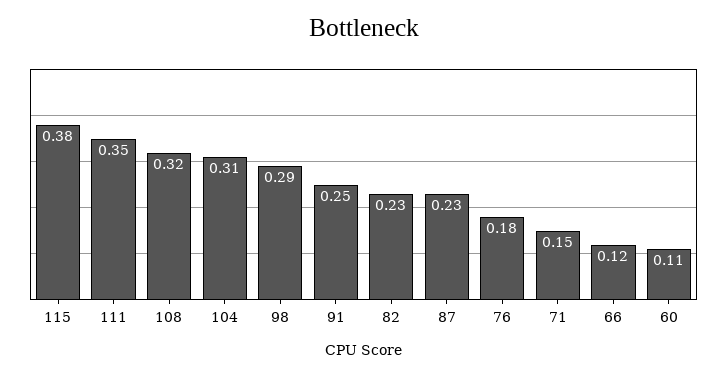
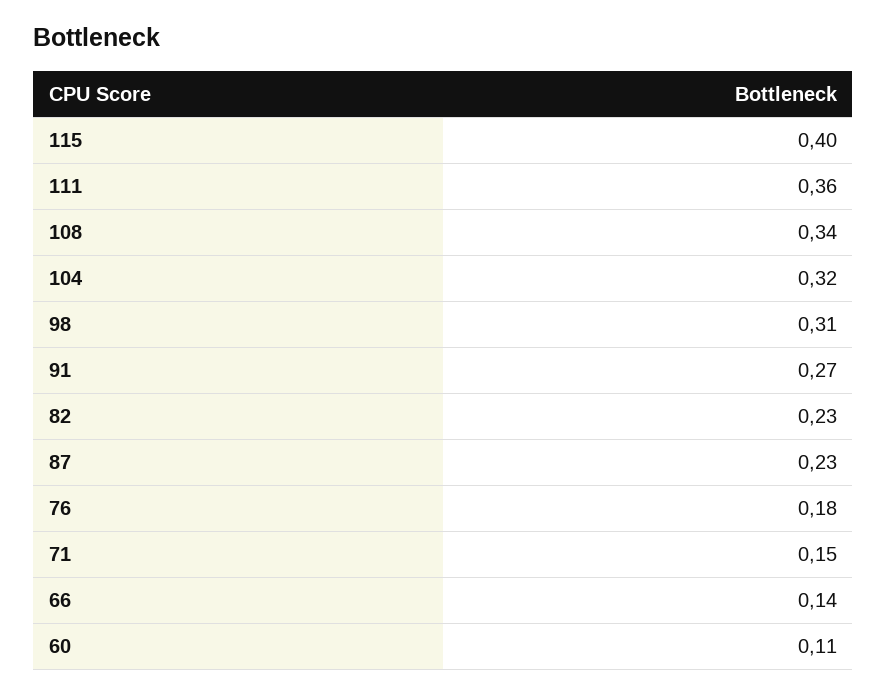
  {
-   "115": 0.38,
+   "115": 0.4,
-   "111": 0.35,
+   "111": 0.36,
-   "108": 0.32,
+   "108": 0.34,
-   "104": 0.31,
+   "104": 0.32,
-   "98": 0.29,
+   "98": 0.31,
-   "91": 0.25,
+   "91": 0.27,
    "82": 0.23,
    "87": 0.23,
    "76": 0.18,
    "71": 0.15,
-   "66": 0.12,
+   "66": 0.14,
    "60": 0.11
  }

